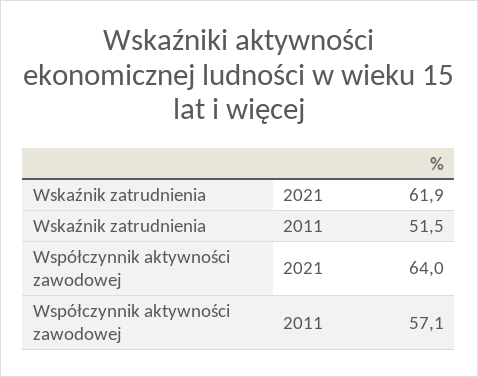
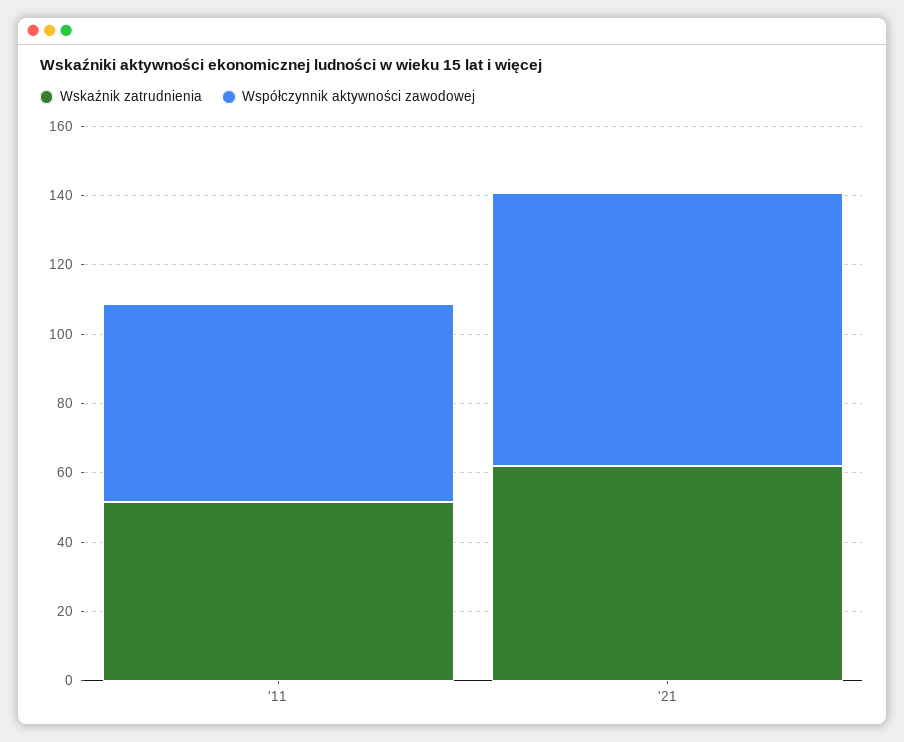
  {
    "Wskaźnik zatrudnienia": {
      "2021": 61.9,
      "2011": 51.5
    },
    "Współczynnik aktywności zawodowej": {
-     "2021": 64,
+     "2021": 80,
      "2011": 57.1
    }
  }

